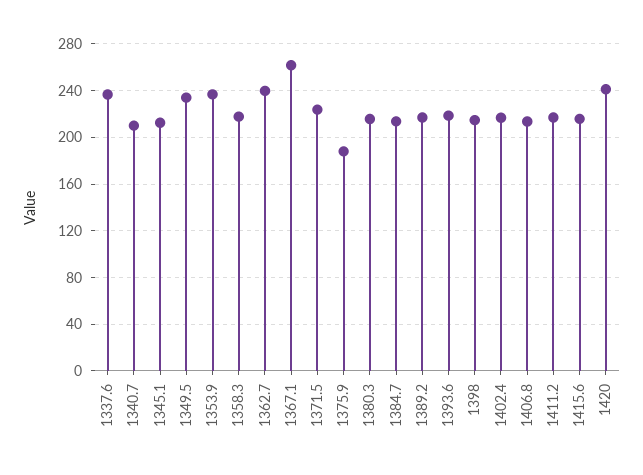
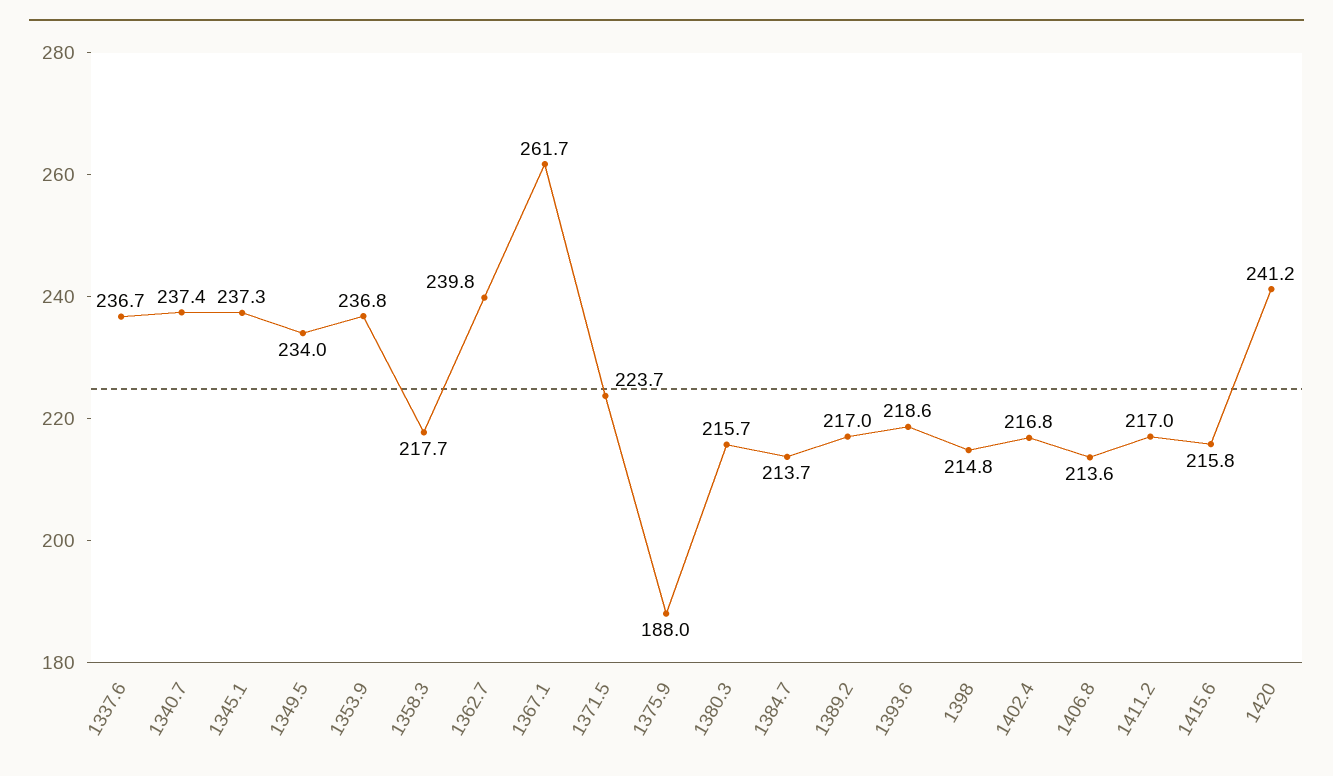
  {
    "1337.6": 236.7,
-   "1340.7": 210,
+   "1340.7": 237.4,
-   "1345.1": 210,
+   "1345.1": 237.3,
    "1349.5": 234,
    "1353.9": 236.8,
    "1358.3": 217.7,
    "1362.7": 239.8,
    "1367.1": 261.7,
    "1371.5": 223.7,
    "1375.9": 188,
    "1380.3": 215.7,
    "1384.7": 213.7,
    "1389.2": 217,
    "1393.6": 218.6,
    "1398": 214.8,
    "1402.4": 216.8,
    "1406.8": 213.6,
    "1411.2": 217,
    "1415.6": 215.8,
    "1420": 241.2
  }

